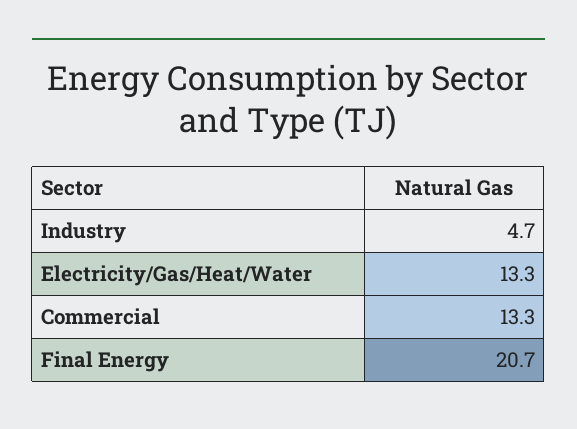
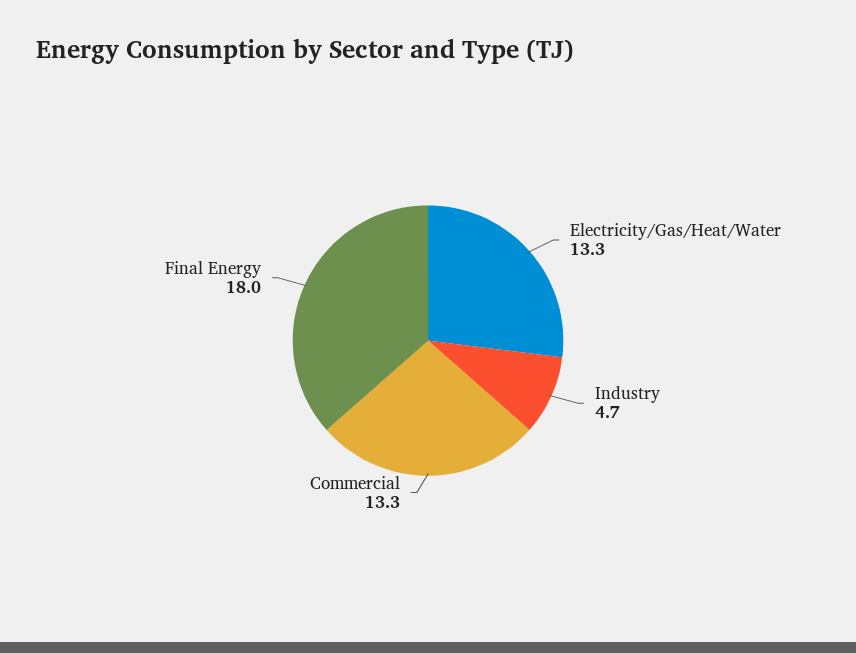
  {
    "Industry": 4.7,
    "Electricity/Gas/Heat/Water": 13.3,
    "Commercial": 13.3,
-   "Final Energy": 20.7
+   "Final Energy": 18
  }

